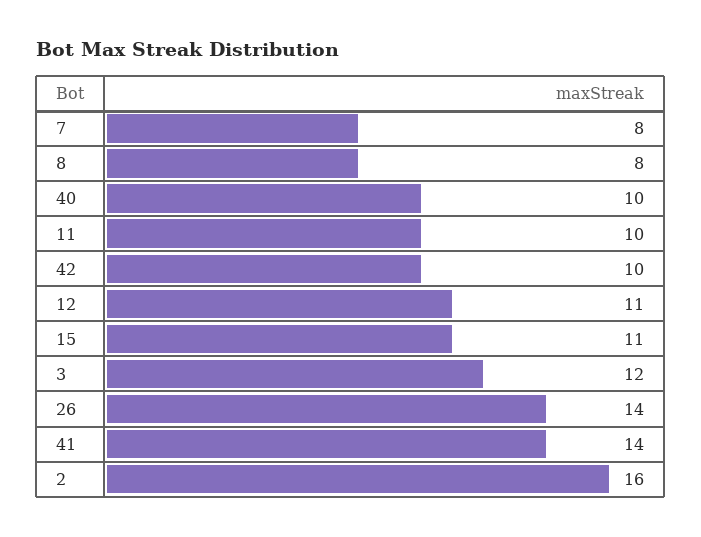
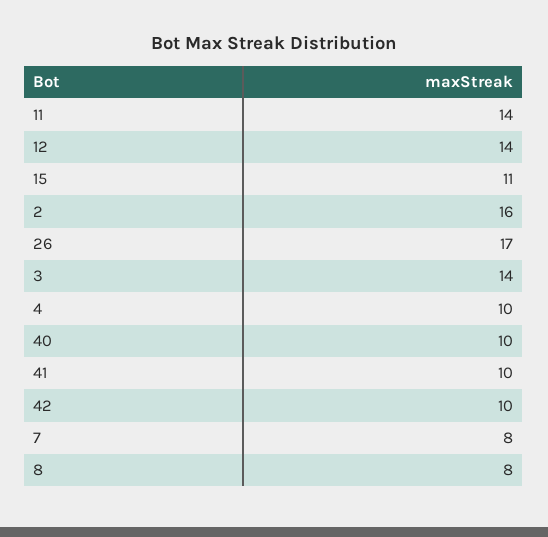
  {
    "7": 8,
    "8": 8,
    "40": 10,
-   "11": 10,
+   "11": 14,
    "42": 10,
-   "12": 11,
+   "12": 14,
    "15": 11,
-   "3": 12,
+   "3": 14,
-   "26": 14,
+   "26": 17,
-   "41": 14,
+   "41": 10,
-   "2": 16
+   "2": 16,
+   "4": 10
  }

